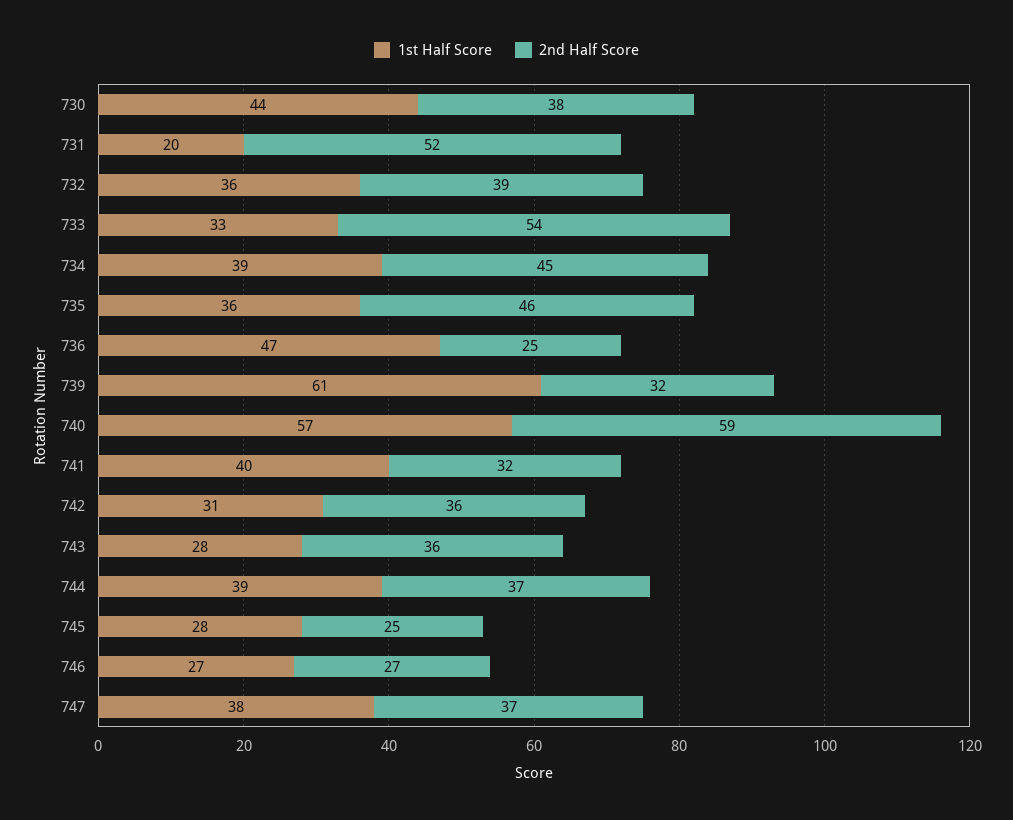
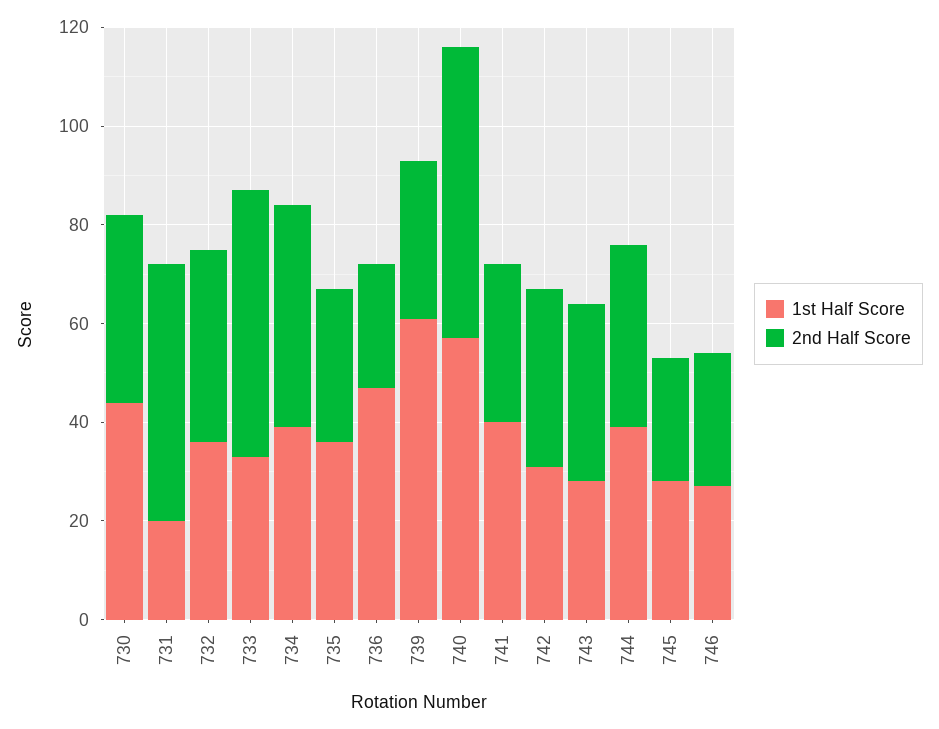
  {
    "1st Half Score": {
      "730": 44,
      "731": 20,
      "732": 36,
      "733": 33,
      "734": 39,
      "735": 36,
      "736": 47,
      "739": 61,
      "740": 57,
      "741": 40,
      "742": 31,
      "743": 28,
      "744": 39,
      "745": 28,
-     "746": 27,
+     "746": 27
-     "747": 38
    },
    "2nd Half Score": {
      "730": 38,
      "731": 52,
      "732": 39,
      "733": 54,
      "734": 45,
-     "735": 46,
+     "735": 30,
      "736": 25,
      "739": 32,
      "740": 59,
      "741": 32,
      "742": 36,
      "743": 36,
      "744": 37,
      "745": 25,
-     "746": 27,
+     "746": 27
-     "747": 37
    }
  }

